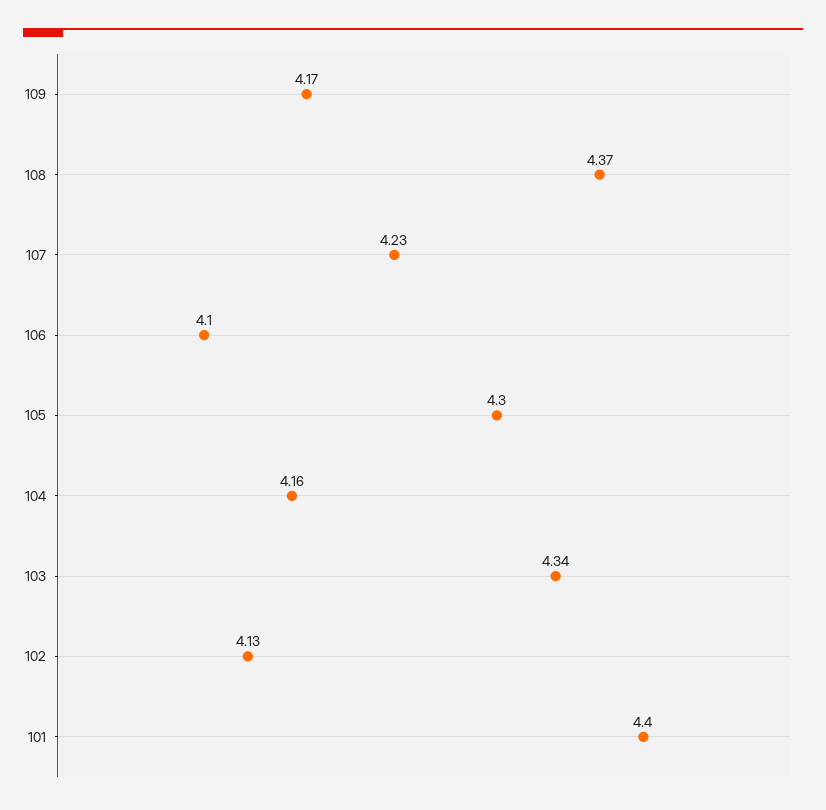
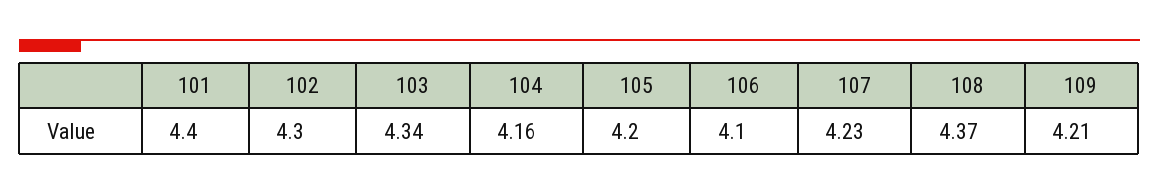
  {
-   "109": 4.17,
+   "109": 4.21,
    "108": 4.37,
    "107": 4.23,
    "106": 4.1,
-   "105": 4.3,
+   "105": 4.2,
    "104": 4.16,
    "103": 4.34,
-   "102": 4.13,
+   "102": 4.3,
    "101": 4.4
  }

